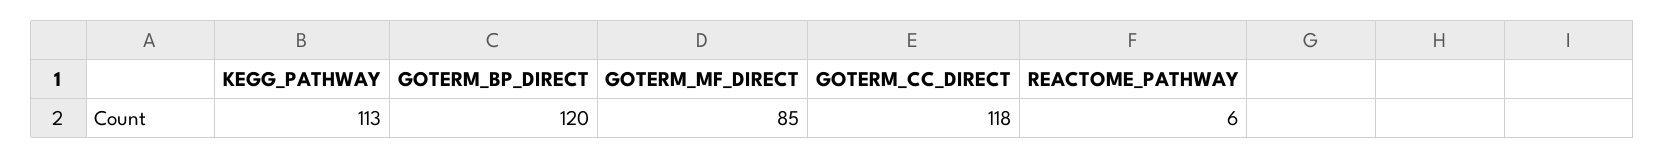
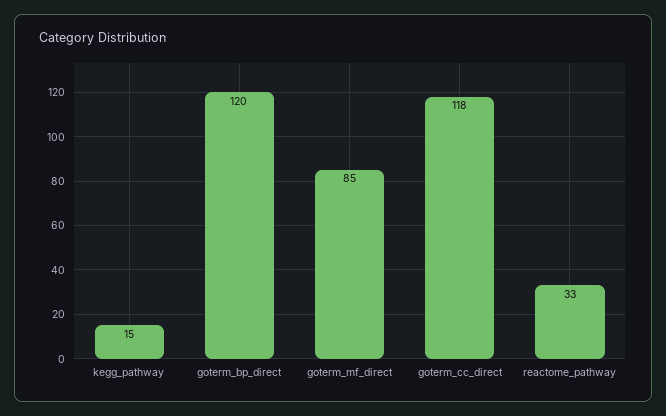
  {
-   "KEGG_PATHWAY": 113,
+   "KEGG_PATHWAY": 15,
    "GOTERM_BP_DIRECT": 120,
    "GOTERM_MF_DIRECT": 85,
    "GOTERM_CC_DIRECT": 118,
-   "REACTOME_PATHWAY": 6
+   "REACTOME_PATHWAY": 33
  }

